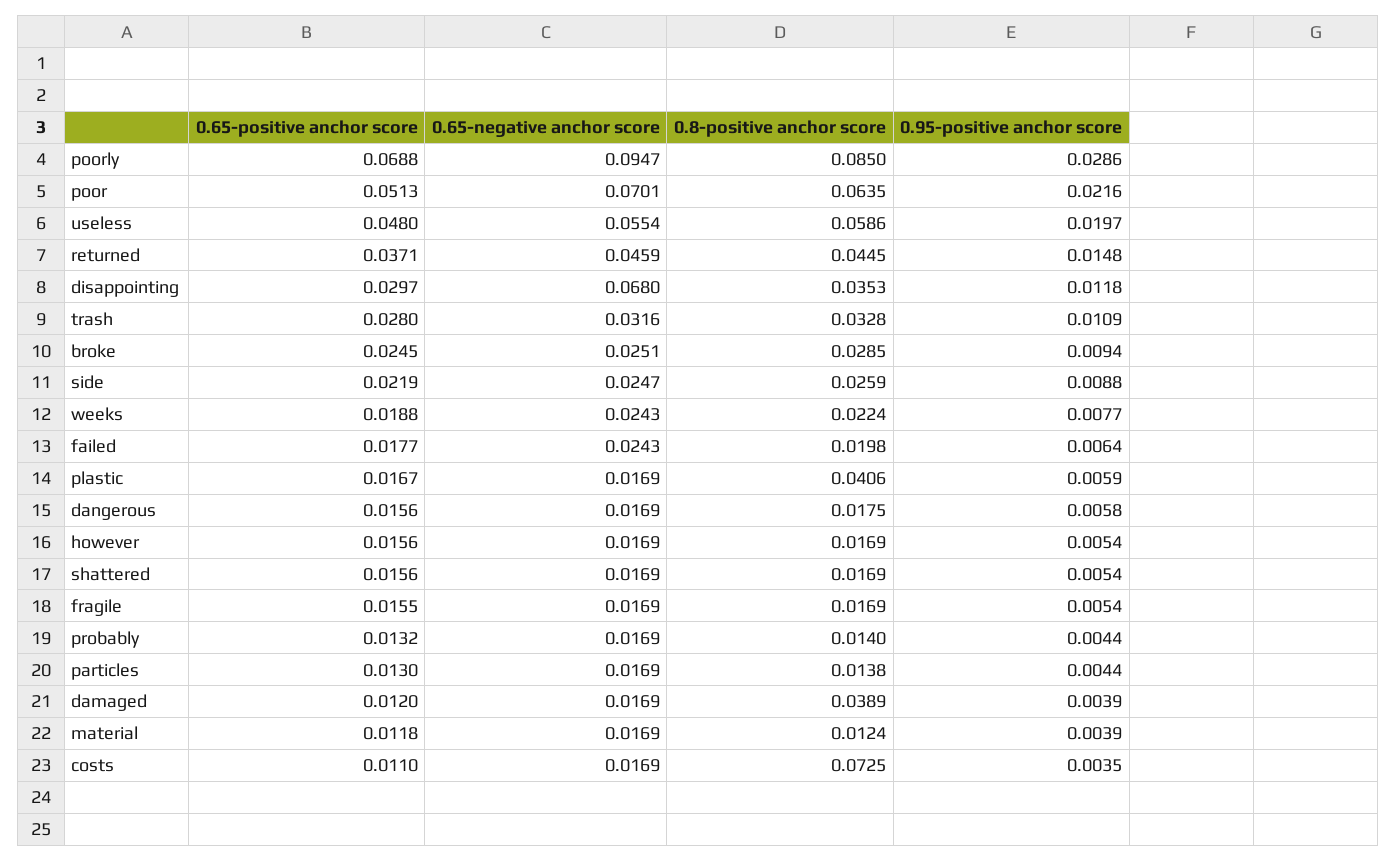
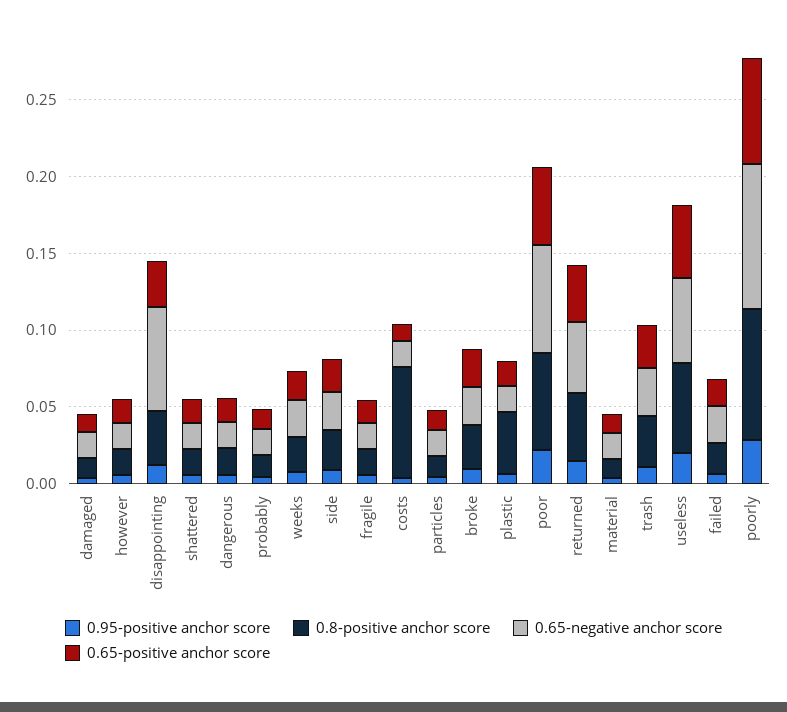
  {
    "0.65-positive anchor score": {
      "poorly": 0.0688,
      "poor": 0.0513,
      "useless": 0.048,
      "returned": 0.0371,
      "disappointing": 0.0297,
      "trash": 0.028,
      "broke": 0.0245,
      "side": 0.0219,
      "weeks": 0.0188,
      "failed": 0.0177,
      "plastic": 0.0167,
      "dangerous": 0.0156,
      "however": 0.0156,
      "shattered": 0.0156,
      "fragile": 0.0155,
      "probably": 0.0132,
      "particles": 0.013,
      "damaged": 0.012,
      "material": 0.0118,
      "costs": 0.011
    },
    "0.65-negative anchor score": {
      "poorly": 0.0947,
      "poor": 0.0701,
      "useless": 0.0554,
      "returned": 0.0459,
      "disappointing": 0.068,
      "trash": 0.0316,
      "broke": 0.0251,
      "side": 0.0247,
      "weeks": 0.0243,
      "failed": 0.0243,
      "plastic": 0.0169,
      "dangerous": 0.0169,
      "however": 0.0169,
      "shattered": 0.0169,
      "fragile": 0.0169,
      "probably": 0.0169,
      "particles": 0.0169,
      "damaged": 0.0169,
      "material": 0.0169,
      "costs": 0.0169
    },
    "0.8-positive anchor score": {
      "poorly": 0.085,
      "poor": 0.0635,
      "useless": 0.0586,
      "returned": 0.0445,
      "disappointing": 0.0353,
      "trash": 0.0328,
      "broke": 0.0285,
      "side": 0.0259,
      "weeks": 0.0224,
      "failed": 0.0198,
      "plastic": 0.0406,
      "dangerous": 0.0175,
      "however": 0.0169,
      "shattered": 0.0169,
      "fragile": 0.0169,
      "probably": 0.014,
      "particles": 0.0138,
-     "damaged": 0.0389,
+     "damaged": 0.01,
      "material": 0.0124,
      "costs": 0.0725
    },
    "0.95-positive anchor score": {
      "poorly": 0.0286,
      "poor": 0.0216,
      "useless": 0.0197,
      "returned": 0.0148,
      "disappointing": 0.0118,
      "trash": 0.0109,
      "broke": 0.0094,
      "side": 0.0088,
      "weeks": 0.0077,
      "failed": 0.0064,
      "plastic": 0.0059,
      "dangerous": 0.0058,
      "however": 0.0054,
      "shattered": 0.0054,
      "fragile": 0.0054,
      "probably": 0.0044,
      "particles": 0.0044,
      "damaged": 0.0039,
      "material": 0.0039,
      "costs": 0.0035
    }
  }

